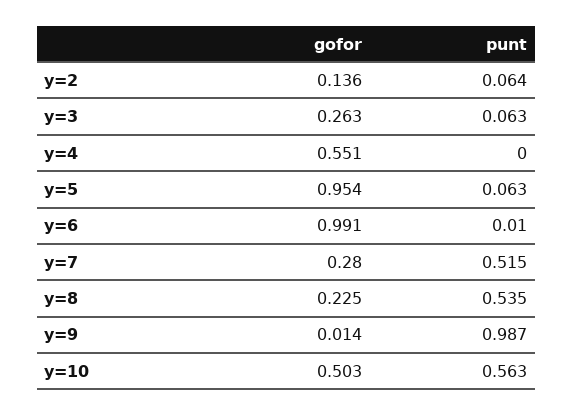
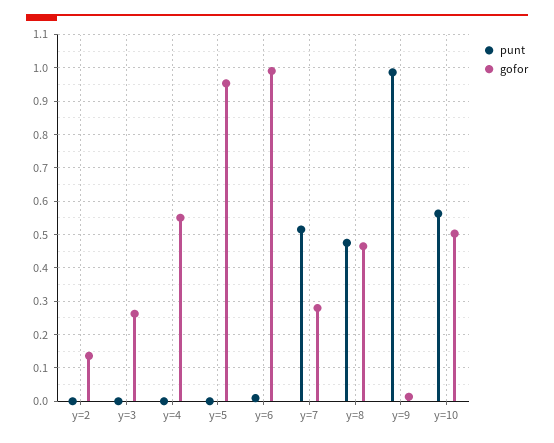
  {
    "gofor": {
      "y=2": 0.136,
      "y=3": 0.263,
      "y=4": 0.551,
      "y=5": 0.954,
      "y=6": 0.991,
      "y=7": 0.28,
-     "y=8": 0.225,
+     "y=8": 0.46,
      "y=9": 0.014,
      "y=10": 0.503
    },
    "punt": {
-     "y=2": 0.064,
+     "y=2": 0,
-     "y=3": 0.063,
+     "y=3": 0,
      "y=4": 0,
-     "y=5": 0.063,
+     "y=5": 0,
      "y=6": 0.01,
      "y=7": 0.515,
-     "y=8": 0.535,
+     "y=8": 0.48,
      "y=9": 0.987,
      "y=10": 0.563
    }
  }

